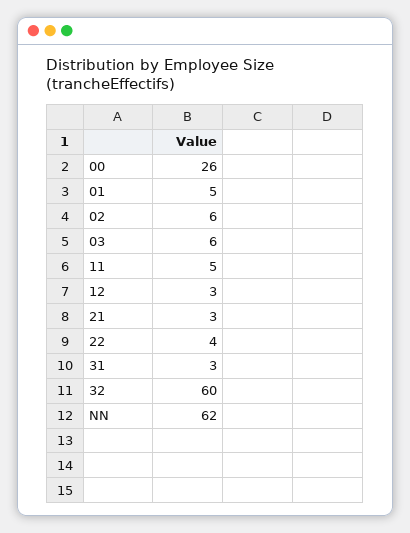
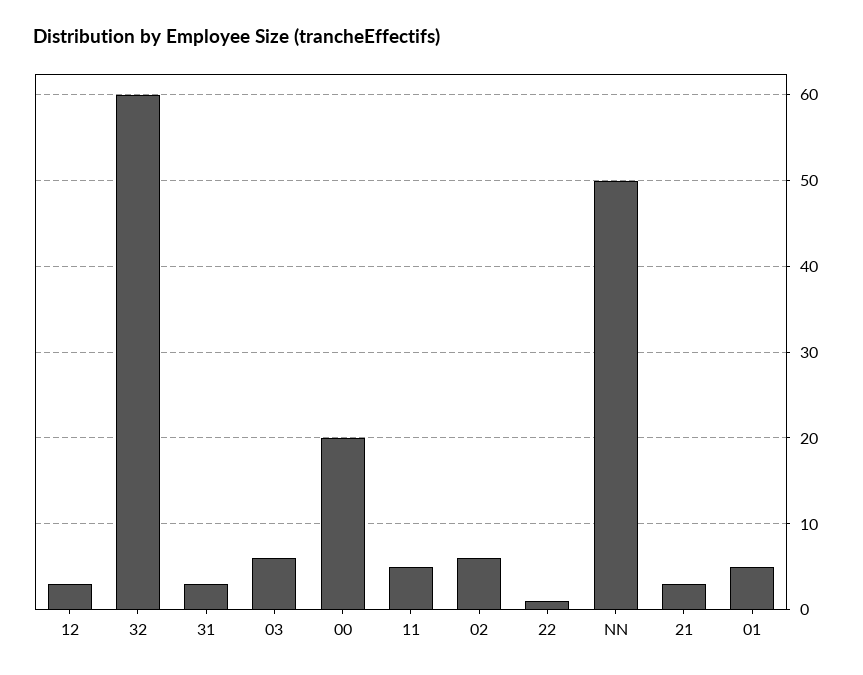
  {
-   "00": 26,
+   "00": 20,
    "01": 5,
    "02": 6,
    "03": 6,
    "11": 5,
    "12": 3,
    "21": 3,
-   "22": 4,
+   "22": 1,
    "31": 3,
    "32": 60,
-   "NN": 62
+   "NN": 50
  }

